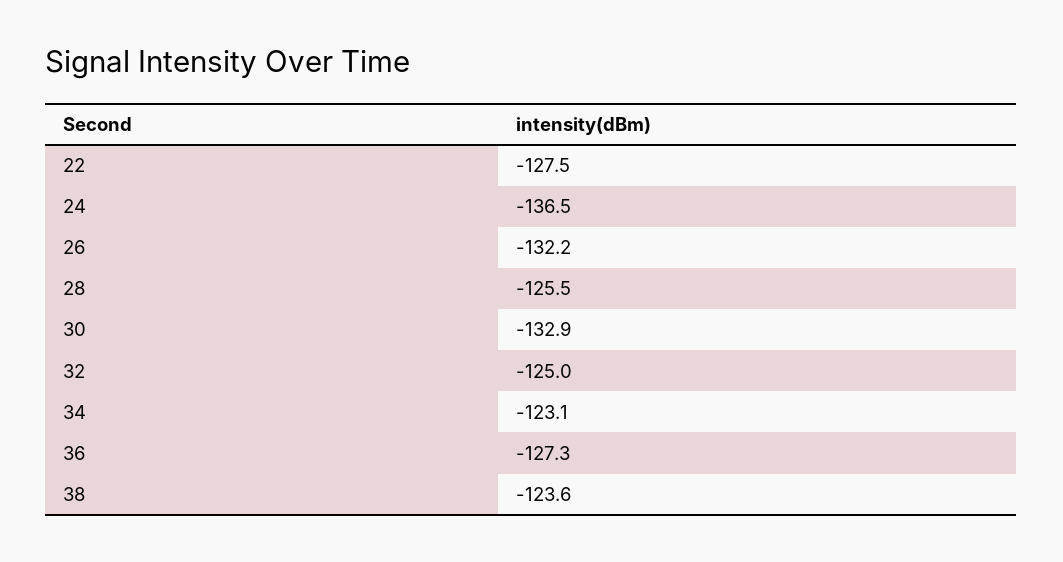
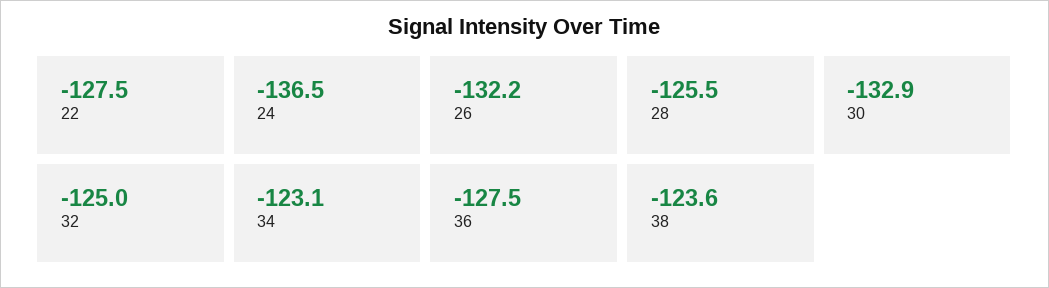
  {
    "22": -127.5,
    "24": -136.5,
    "26": -132.2,
    "28": -125.5,
    "30": -132.9,
    "32": -125,
    "34": -123.1,
-   "36": -127.3,
+   "36": -127.5,
    "38": -123.6
  }

